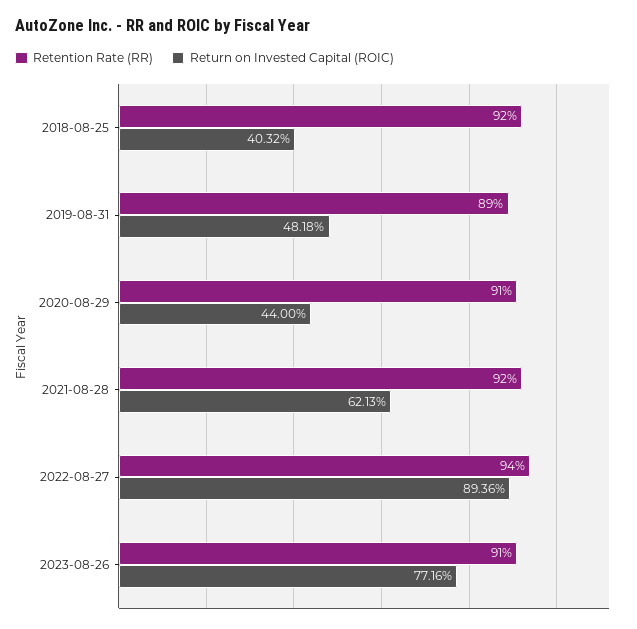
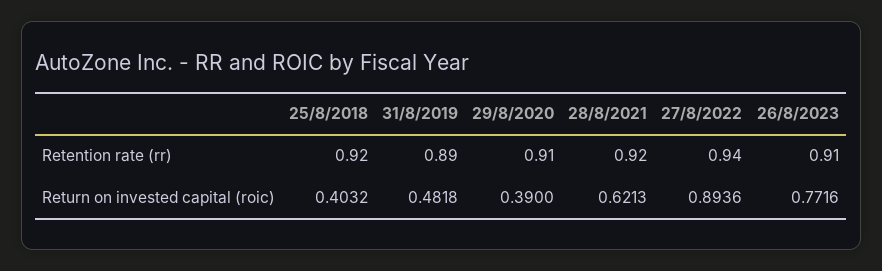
  {
    "Retention Rate (RR)": {
      "2018-08-25": 0.92,
      "2019-08-31": 0.89,
      "2020-08-29": 0.91,
      "2021-08-28": 0.92,
      "2022-08-27": 0.94,
      "2023-08-26": 0.91
    },
    "Return on Invested Capital (ROIC)": {
      "2018-08-25": 0.4032,
      "2019-08-31": 0.4818,
-     "2020-08-29": 0.44,
+     "2020-08-29": 0.39,
      "2021-08-28": 0.6213,
      "2022-08-27": 0.8936,
      "2023-08-26": 0.7716
    }
  }

